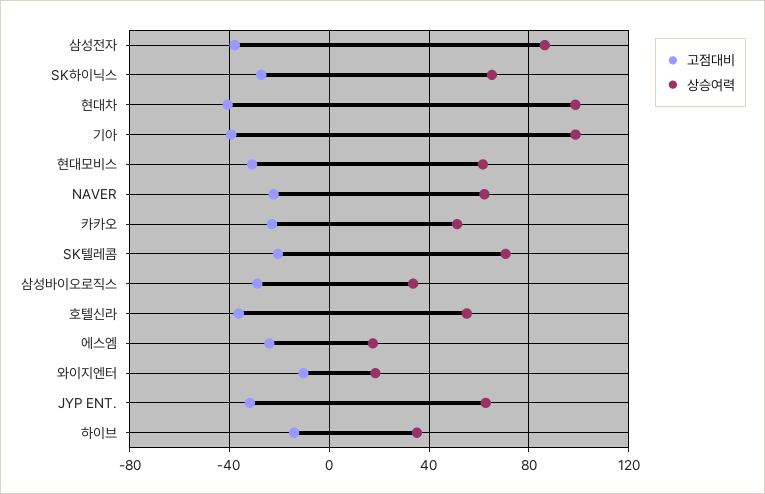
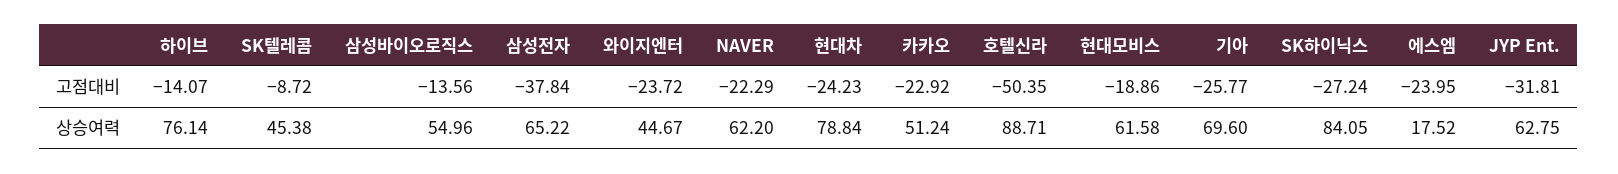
  {
    "고점대비": {
      "삼성전자": -37.84,
      "SK하이닉스": -27.24,
-     "현대차": -40,
+     "현대차": -24.23,
-     "기아": -40,
+     "기아": -25.77,
-     "현대모비스": -30,
+     "현대모비스": -18.86,
      "NAVER": -22.29,
      "카카오": -22.92,
-     "SK텔레콤": -20,
+     "SK텔레콤": -8.72,
-     "삼성바이오로직스": -30,
+     "삼성바이오로직스": -13.56,
-     "호텔신라": -35,
+     "호텔신라": -50.35,
      "에스엠": -23.95,
-     "와이지엔터": -10,
+     "와이지엔터": -23.72,
      "JYP ENT.": -31.81,
      "하이브": -14.07
    },
    "상승여력": {
-     "삼성전자": 85,
+     "삼성전자": 65.22,
-     "SK하이닉스": 65,
+     "SK하이닉스": 84.05,
-     "현대차": 100,
+     "현대차": 78.84,
-     "기아": 100,
+     "기아": 69.6,
      "현대모비스": 61.58,
      "NAVER": 62.2,
      "카카오": 51.24,
-     "SK텔레콤": 70,
+     "SK텔레콤": 45.38,
-     "삼성바이오로직스": 35,
+     "삼성바이오로직스": 54.96,
-     "호텔신라": 55,
+     "호텔신라": 88.71,
      "에스엠": 17.52,
-     "와이지엔터": 20,
+     "와이지엔터": 44.67,
      "JYP ENT.": 62.75,
-     "하이브": 35
+     "하이브": 76.14
    }
  }

